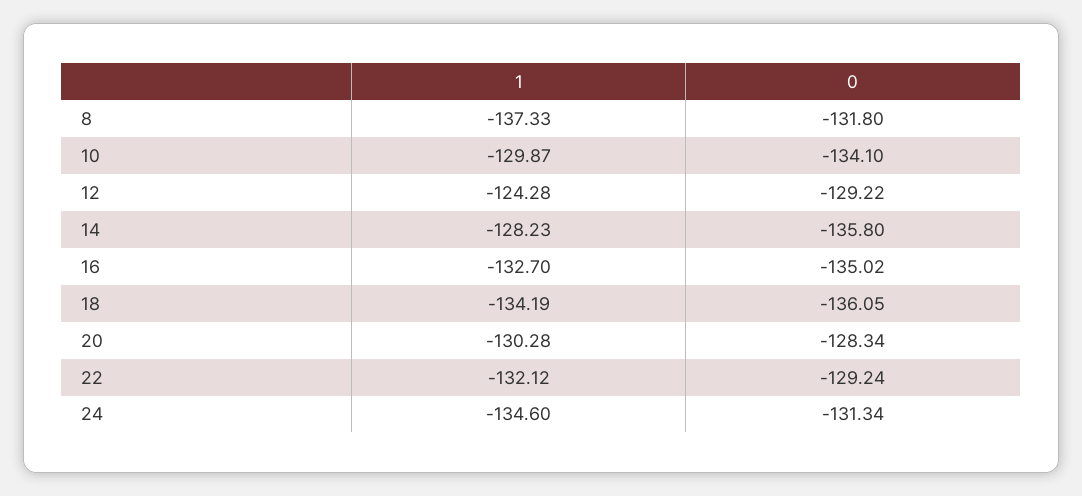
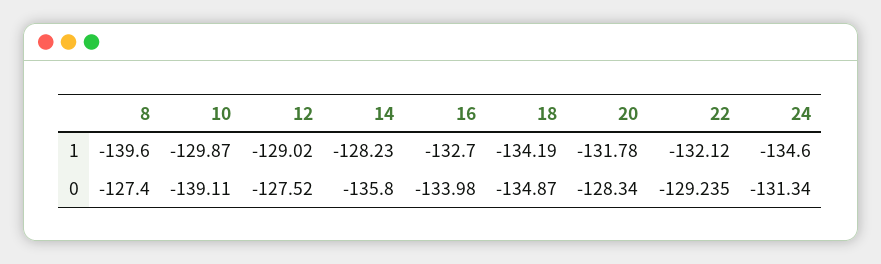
  {
    "1": {
-     "8": -137.33,
+     "8": -139.6,
      "10": -129.87,
-     "12": -124.28,
+     "12": -129.02,
      "14": -128.23,
      "16": -132.7,
      "18": -134.19,
-     "20": -130.28,
+     "20": -131.78,
      "22": -132.12,
      "24": -134.6
    },
    "0": {
-     "8": -131.8,
+     "8": -127.4,
-     "10": -134.1,
+     "10": -139.11,
-     "12": -129.22,
+     "12": -127.52,
      "14": -135.8,
-     "16": -135.02,
+     "16": -133.98,
-     "18": -136.05,
+     "18": -134.87,
      "20": -128.34,
      "22": -129.235,
      "24": -131.34
    }
  }

